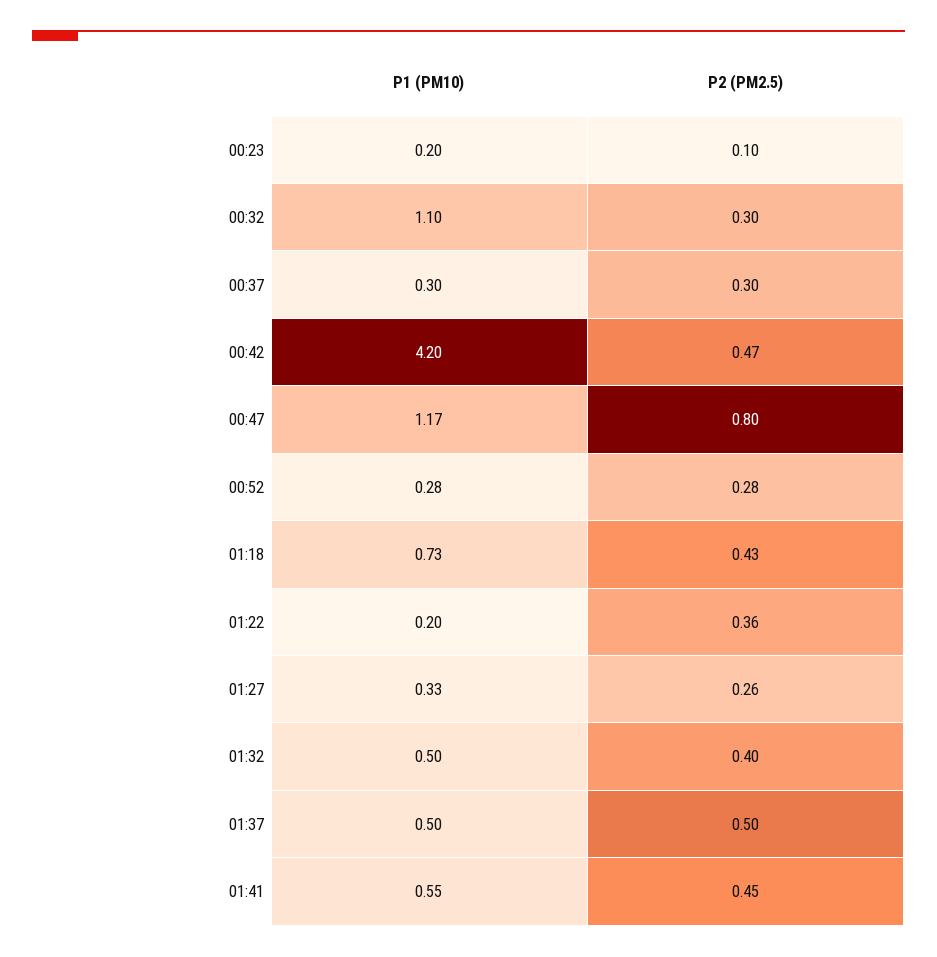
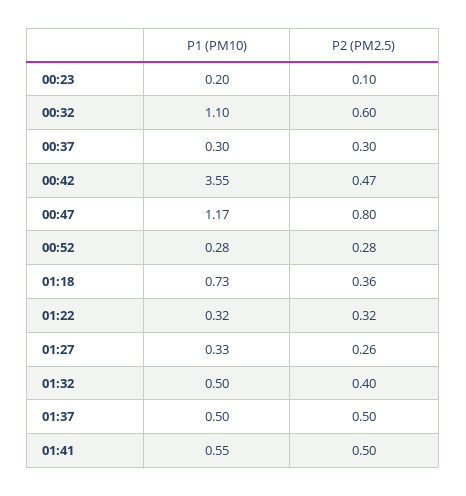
  {
    "P1 (PM10)": {
      "00:23": 0.2,
      "00:32": 1.1,
      "00:37": 0.3,
-     "00:42": 4.2,
+     "00:42": 3.55,
      "00:47": 1.17,
      "00:52": 0.28,
      "01:18": 0.73,
-     "01:22": 0.2,
+     "01:22": 0.32,
      "01:27": 0.33,
      "01:32": 0.5,
      "01:37": 0.5,
      "01:41": 0.55
    },
    "P2 (PM2.5)": {
      "00:23": 0.1,
-     "00:32": 0.3,
+     "00:32": 0.6,
      "00:37": 0.3,
      "00:42": 0.47,
      "00:47": 0.8,
      "00:52": 0.28,
-     "01:18": 0.43,
+     "01:18": 0.36,
-     "01:22": 0.36,
+     "01:22": 0.32,
      "01:27": 0.26,
      "01:32": 0.4,
      "01:37": 0.5,
-     "01:41": 0.45
+     "01:41": 0.5
    }
  }

